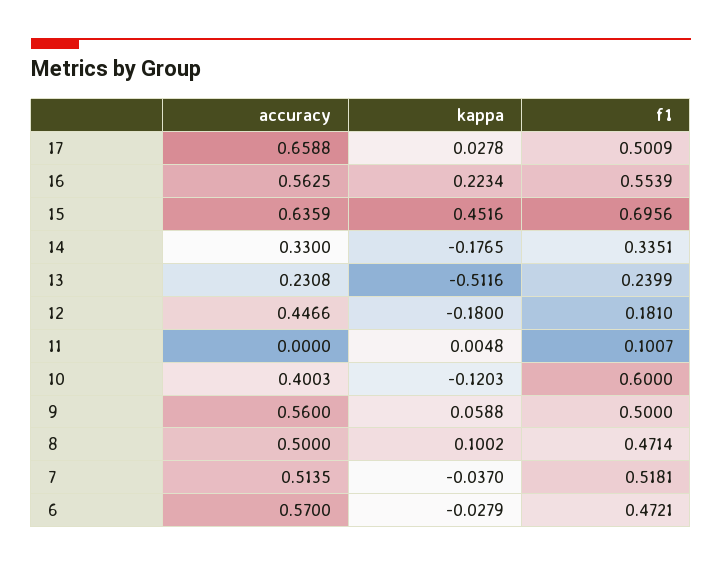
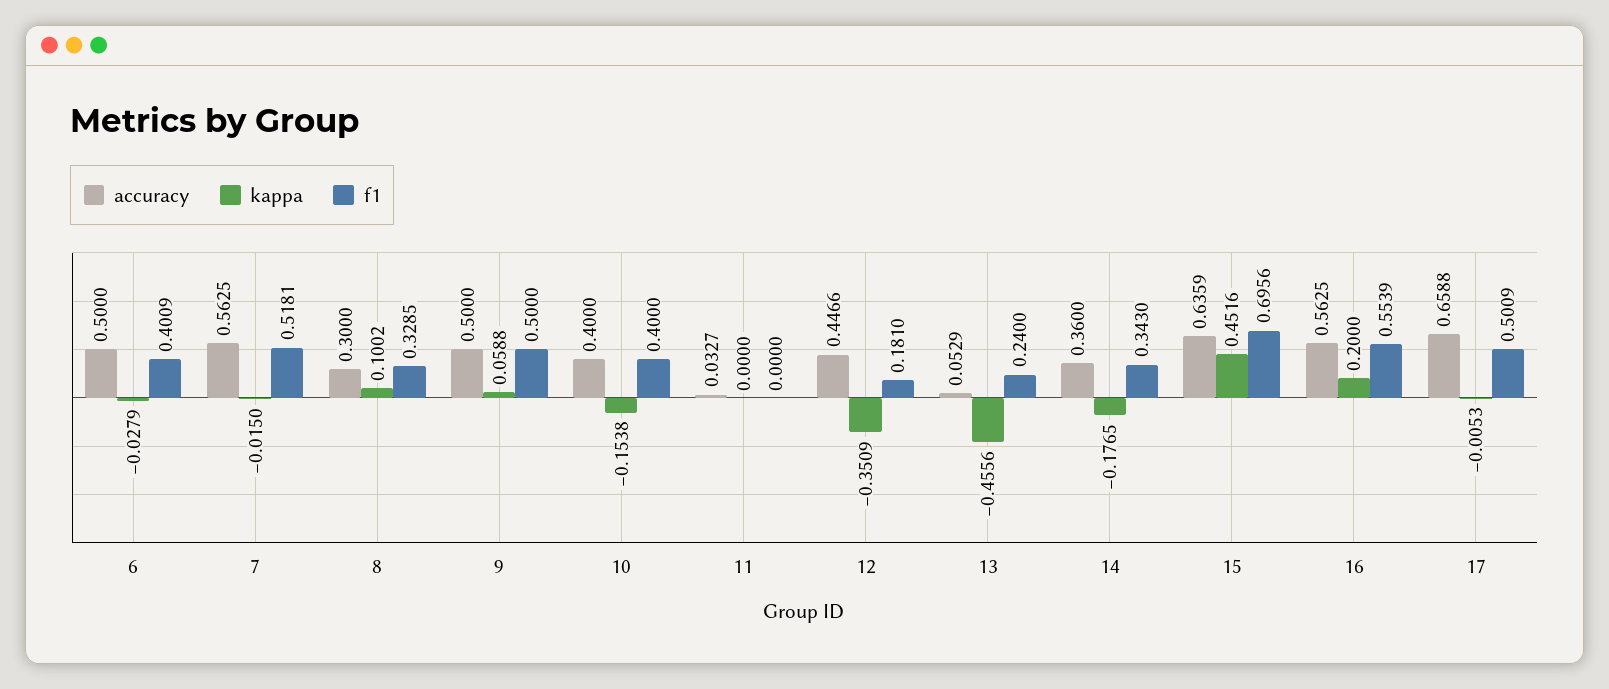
  {
    "accuracy": {
      "17": 0.6588,
      "16": 0.5625,
      "15": 0.6359,
-     "14": 0.33,
+     "14": 0.36,
-     "13": 0.2308,
+     "13": 0.0529,
      "12": 0.4466,
-     "11": 0,
+     "11": 0.0327,
-     "10": 0.4003,
+     "10": 0.4,
-     "9": 0.56,
+     "9": 0.5,
-     "8": 0.5,
+     "8": 0.3,
-     "7": 0.5135,
+     "7": 0.5625,
-     "6": 0.57
+     "6": 0.5
    },
    "kappa": {
-     "17": 0.0278,
+     "17": -0.0053,
-     "16": 0.2234,
+     "16": 0.2,
      "15": 0.4516,
      "14": -0.1765,
-     "13": -0.5116,
+     "13": -0.4556,
-     "12": -0.18,
+     "12": -0.3509,
-     "11": 0.0048,
+     "11": 0,
-     "10": -0.1203,
+     "10": -0.1538,
      "9": 0.0588,
      "8": 0.1002,
-     "7": -0.037,
+     "7": -0.015,
      "6": -0.0279
    },
    "f1": {
      "17": 0.5009,
      "16": 0.5539,
      "15": 0.6956,
-     "14": 0.3351,
+     "14": 0.343,
-     "13": 0.2399,
+     "13": 0.24,
      "12": 0.181,
-     "11": 0.1007,
+     "11": 0,
-     "10": 0.6,
+     "10": 0.4,
      "9": 0.5,
-     "8": 0.4714,
+     "8": 0.3285,
      "7": 0.5181,
-     "6": 0.4721
+     "6": 0.4009
    }
  }

